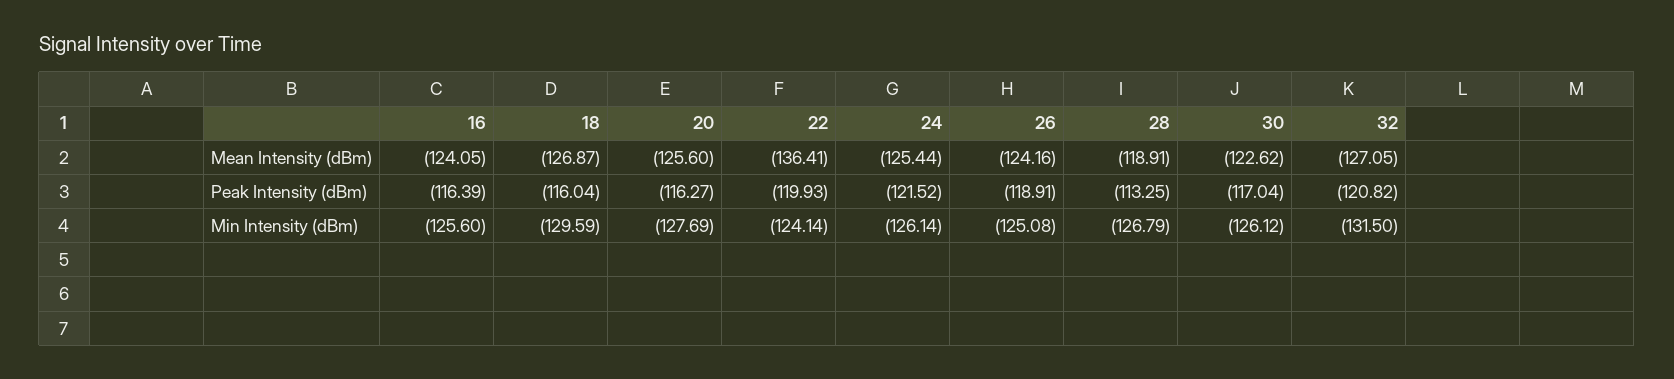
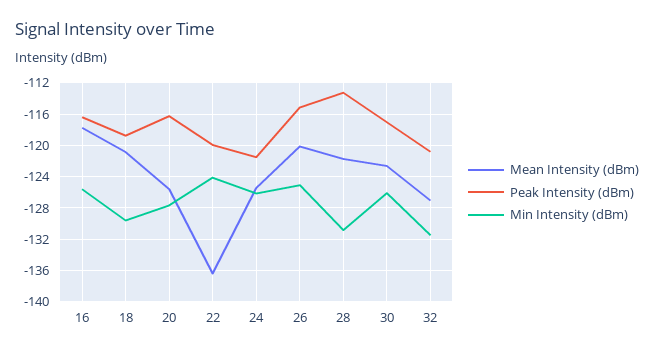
  {
    "Mean Intensity (dBm)": {
-     "16": -124.05,
+     "16": -118,
-     "18": -126.87,
+     "18": -121,
      "20": -125.6,
      "22": -136.41,
      "24": -125.44,
-     "26": -124.16,
+     "26": -120,
-     "28": -118.91,
+     "28": -122,
      "30": -122.62,
      "32": -127.05
    },
    "Peak Intensity (dBm)": {
      "16": -116.39,
-     "18": -116.04,
+     "18": -119,
      "20": -116.27,
      "22": -119.93,
      "24": -121.52,
-     "26": -118.91,
+     "26": -115,
      "28": -113.25,
      "30": -117.04,
      "32": -120.82
    },
    "Min Intensity (dBm)": {
      "16": -125.6,
      "18": -129.59,
      "20": -127.69,
      "22": -124.14,
      "24": -126.14,
      "26": -125.08,
-     "28": -126.79,
+     "28": -131,
      "30": -126.12,
      "32": -131.5
    }
  }

